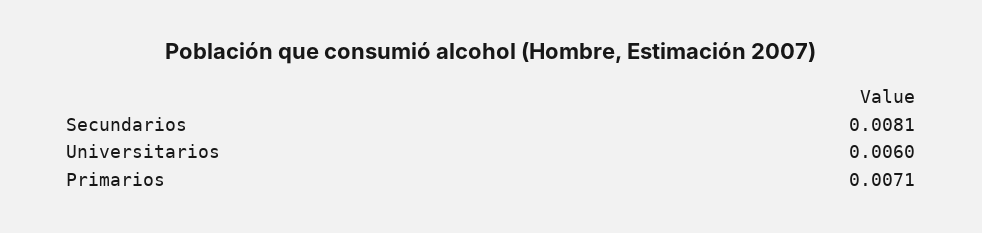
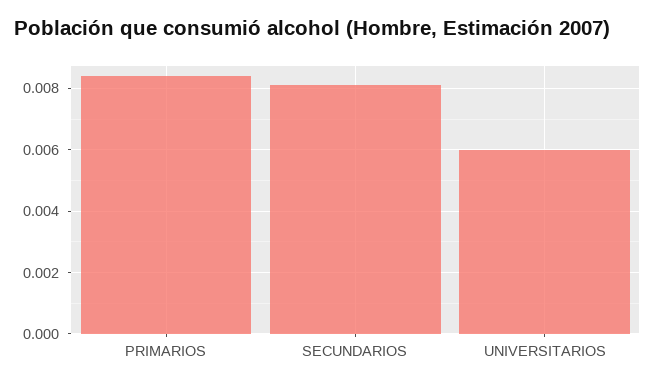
  {
    "Secundarios": 0.0081,
    "Universitarios": 0.006,
-   "Primarios": 0.0071
+   "Primarios": 0.0085
  }

